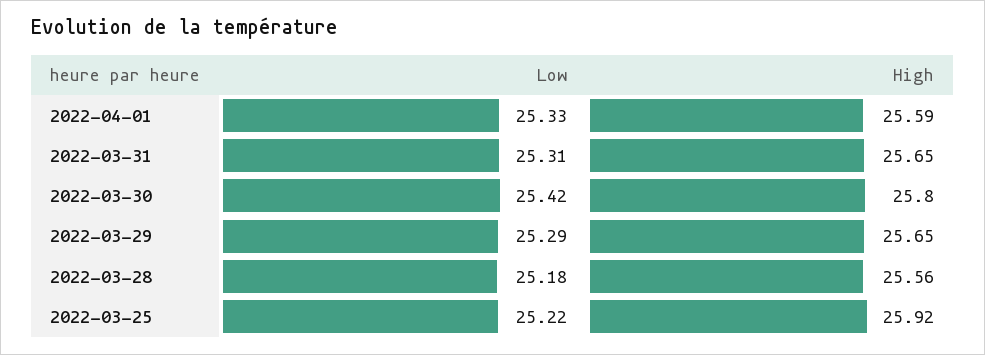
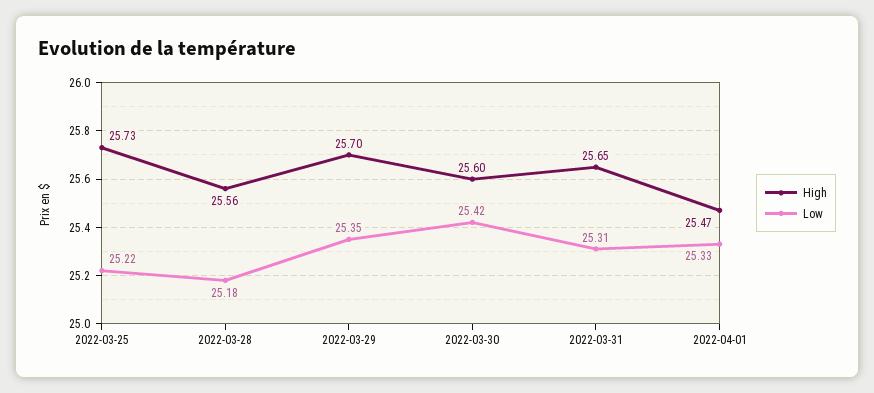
  {
    "Low": {
      "2022-04-01": 25.33,
      "2022-03-31": 25.31,
      "2022-03-30": 25.42,
-     "2022-03-29": 25.29,
+     "2022-03-29": 25.35,
      "2022-03-28": 25.18,
      "2022-03-25": 25.22
    },
    "High": {
-     "2022-04-01": 25.59,
+     "2022-04-01": 25.47,
      "2022-03-31": 25.65,
-     "2022-03-30": 25.8,
+     "2022-03-30": 25.6,
-     "2022-03-29": 25.65,
+     "2022-03-29": 25.7,
      "2022-03-28": 25.56,
-     "2022-03-25": 25.92
+     "2022-03-25": 25.73
    }
  }

